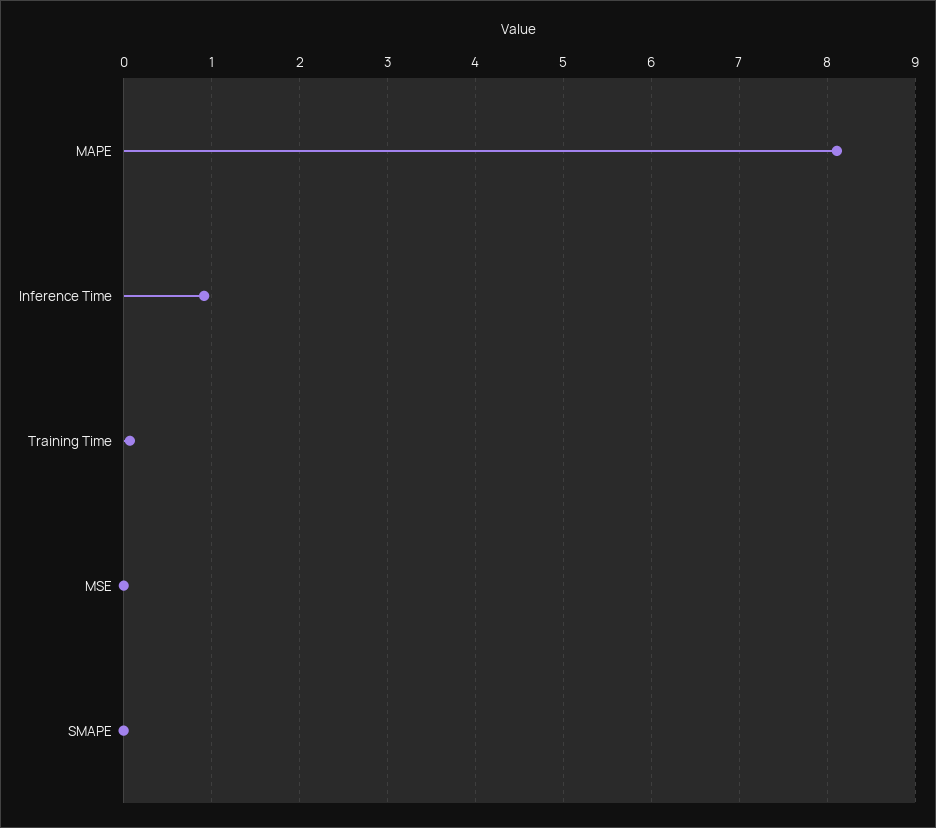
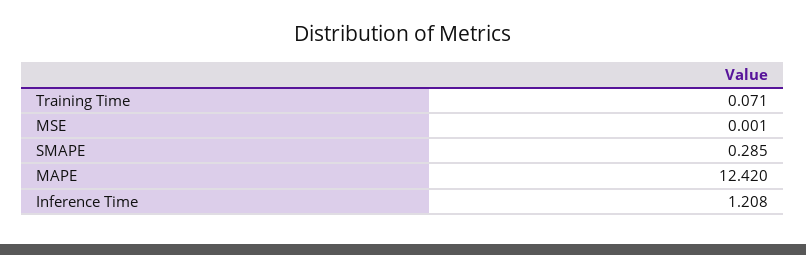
  {
-   "MAPE": 8.1,
+   "MAPE": 12.42,
-   "Inference Time": 0.9,
+   "Inference Time": 1.208,
    "Training Time": 0.071,
    "MSE": 0.001,
-   "SMAPE": 0
+   "SMAPE": 0.285
  }

